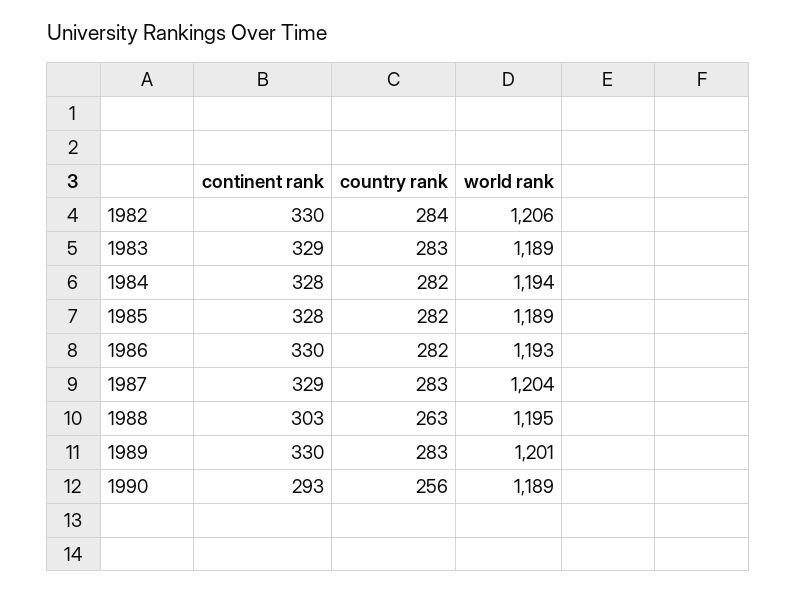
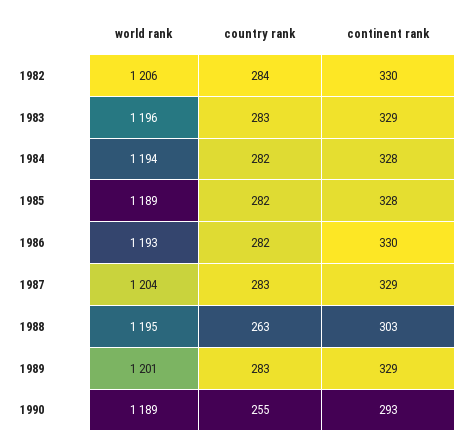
  {
    "continent rank": {
      "1982": 330,
      "1983": 329,
      "1984": 328,
      "1985": 328,
      "1986": 330,
      "1987": 329,
      "1988": 303,
-     "1989": 330,
+     "1989": 329,
      "1990": 293
    },
    "country rank": {
      "1982": 284,
      "1983": 283,
      "1984": 282,
      "1985": 282,
      "1986": 282,
      "1987": 283,
      "1988": 263,
      "1989": 283,
-     "1990": 256
+     "1990": 255
    },
    "world rank": {
      "1982": 1206,
-     "1983": 1189,
+     "1983": 1196,
      "1984": 1194,
      "1985": 1189,
      "1986": 1193,
      "1987": 1204,
      "1988": 1195,
      "1989": 1201,
      "1990": 1189
    }
  }

